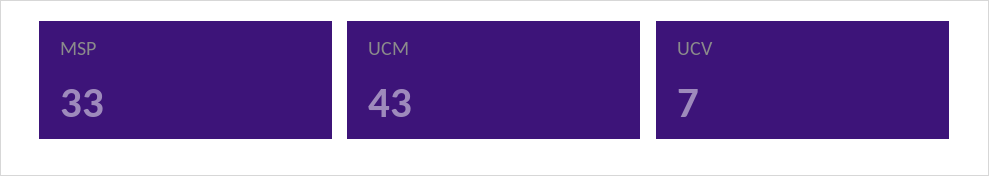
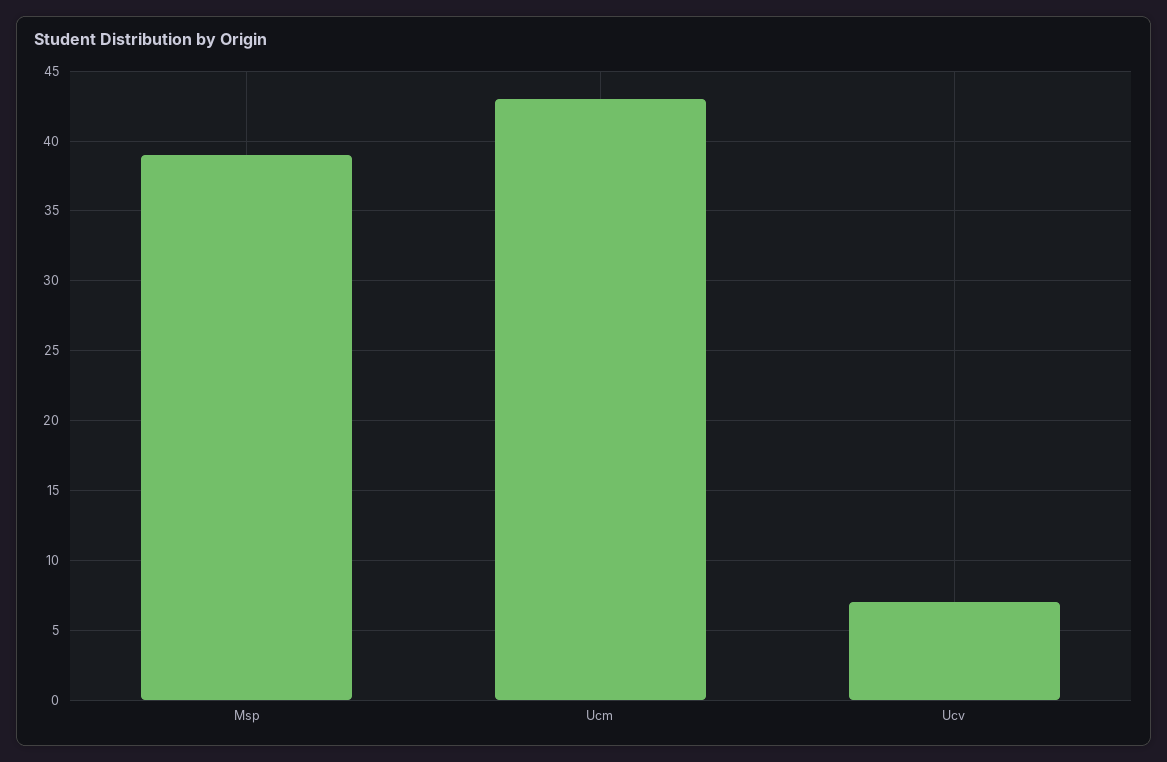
  {
-   "MSP": 33,
+   "MSP": 39,
    "UCM": 43,
    "UCV": 7
  }

